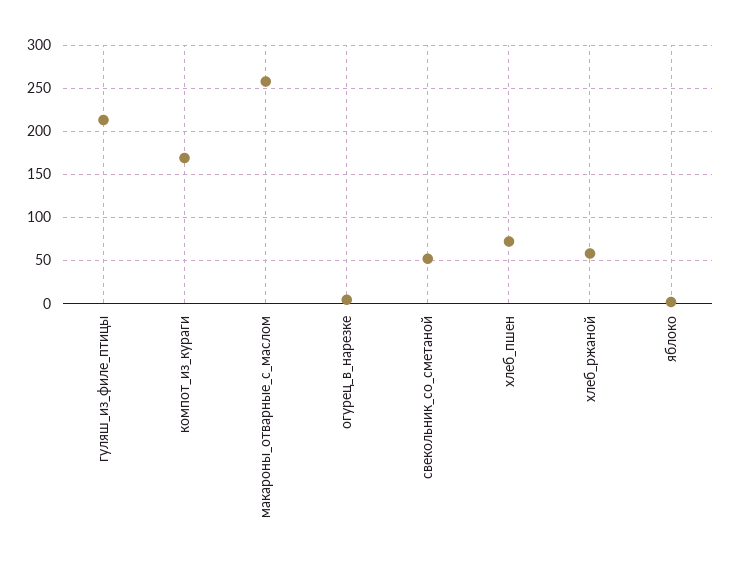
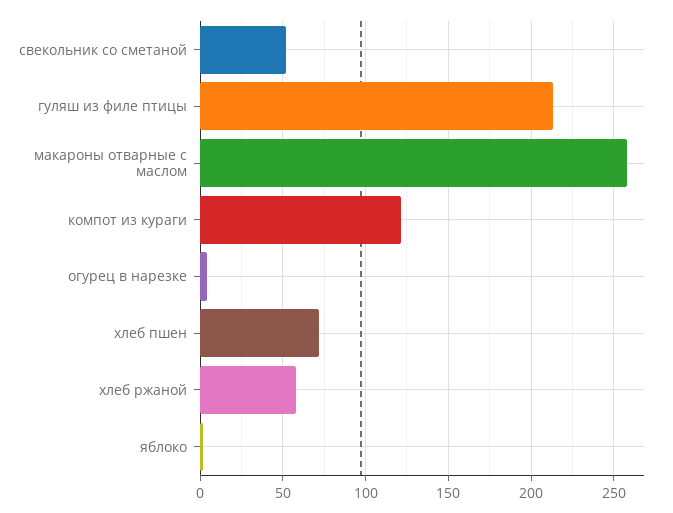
  {
    "гуляш_из_филе_птицы": 215,
-   "компот_из_кураги": 170,
+   "компот_из_кураги": 120,
    "макароны_отварные_с_маслом": 260,
    "огурец_в_нарезке": 5,
    "свекольник_со_сметаной": 50,
    "хлеб_пшен": 70,
    "хлеб_ржаной": 60,
    "яблоко": 0
  }

